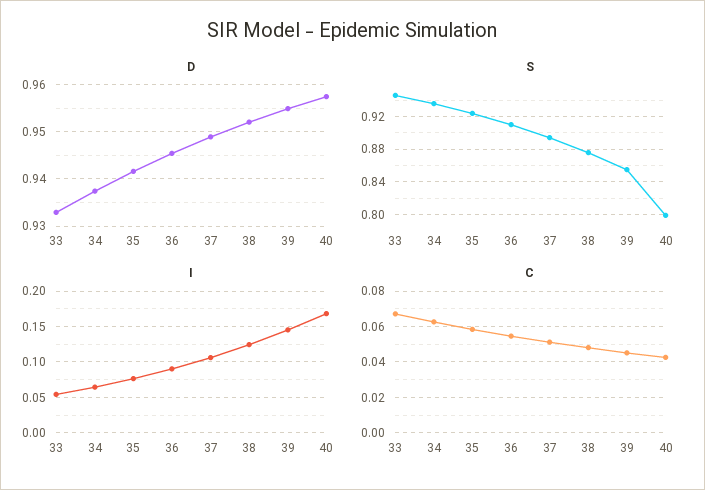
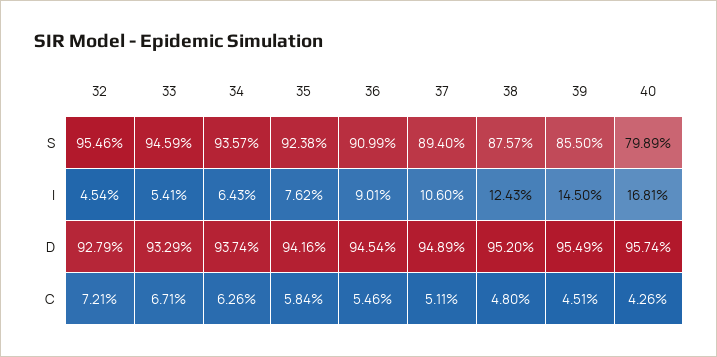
  {
    "D": {
      "33": 0.9329,
      "34": 0.9374,
      "35": 0.9416,
      "36": 0.9454,
      "37": 0.9489,
      "38": 0.952,
      "39": 0.9549,
-     "40": 0.9574
+     "40": 0.9574,
+     "32": 0.9279
    },
    "S": {
      "33": 0.9459,
      "34": 0.9357,
      "35": 0.9238,
      "36": 0.9099,
      "37": 0.894,
      "38": 0.8757,
      "39": 0.855,
-     "40": 0.7989
+     "40": 0.7989,
+     "32": 0.9546
    },
    "I": {
      "33": 0.0541,
      "34": 0.0643,
      "35": 0.0762,
      "36": 0.0901,
      "37": 0.106,
      "38": 0.1243,
      "39": 0.145,
-     "40": 0.1681
+     "40": 0.1681,
+     "32": 0.0454
    },
    "C": {
      "33": 0.0671,
      "34": 0.0626,
      "35": 0.0584,
      "36": 0.0546,
      "37": 0.0511,
      "38": 0.048,
      "39": 0.0451,
-     "40": 0.0426
+     "40": 0.0426,
+     "32": 0.0721
    }
  }

